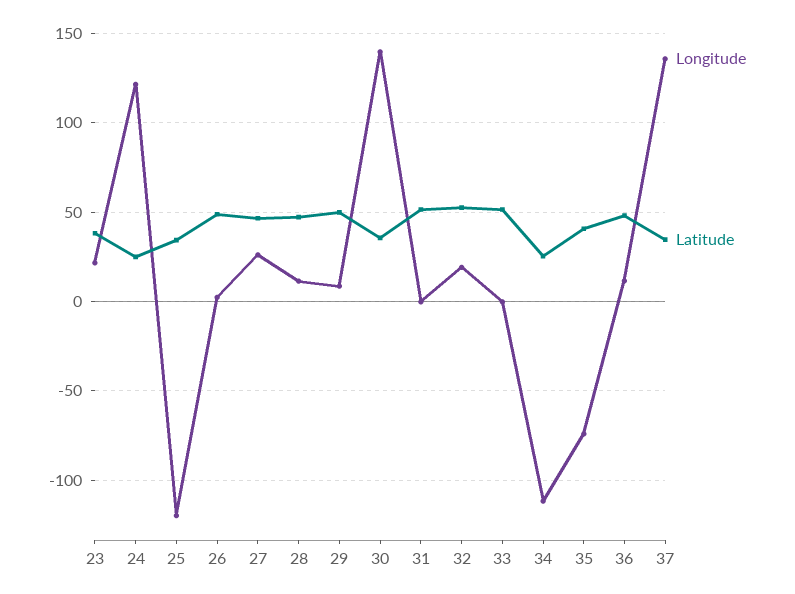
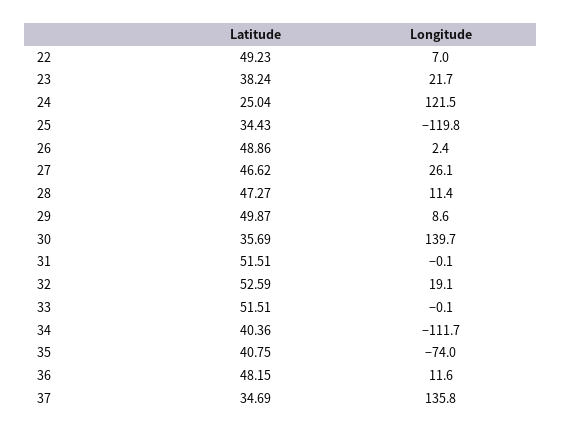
  {
    "Longitude": {
      "23": 21.7,
      "24": 121.5,
      "25": -119.8,
      "26": 2.4,
      "27": 26.1,
      "28": 11.4,
      "29": 8.6,
      "30": 139.7,
      "31": -0.1,
      "32": 19.1,
      "33": -0.1,
      "34": -111.7,
      "35": -74,
      "36": 11.6,
-     "37": 135.8
+     "37": 135.8,
+     "22": 7
    },
    "Latitude": {
      "23": 38.24,
      "24": 25.04,
      "25": 34.43,
      "26": 48.86,
      "27": 46.62,
      "28": 47.27,
      "29": 49.87,
      "30": 35.69,
      "31": 51.51,
      "32": 52.59,
      "33": 51.51,
-     "34": 25,
+     "34": 40.36,
      "35": 40.75,
      "36": 48.15,
-     "37": 34.69
+     "37": 34.69,
+     "22": 49.23
    }
  }

